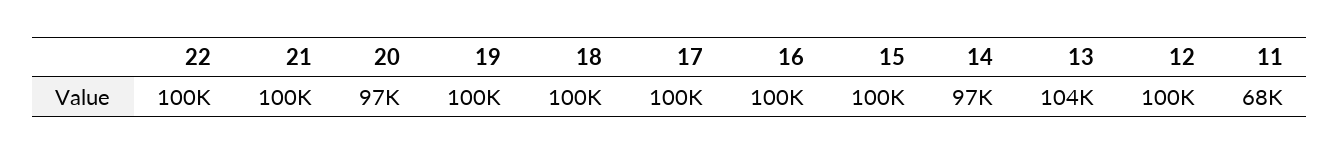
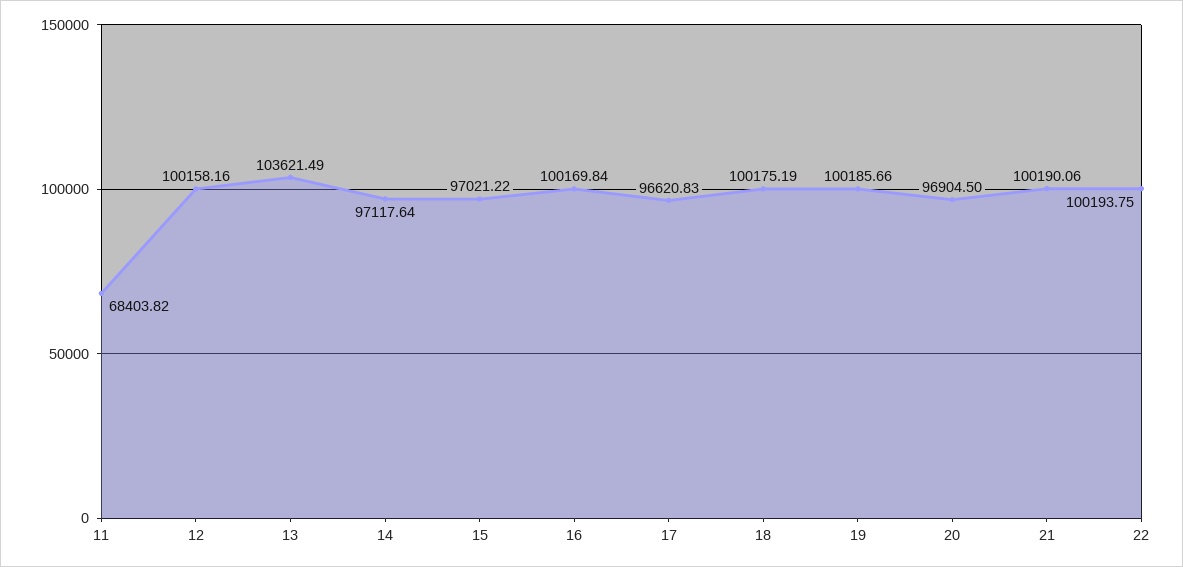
  {
    "22": 100193.75,
    "21": 100190.06,
    "20": 96904.5,
    "19": 100185.66,
    "18": 100175.19,
-   "17": 100000,
+   "17": 96620.83,
    "16": 100169.84,
-   "15": 100000,
+   "15": 97021.22,
    "14": 97117.64,
    "13": 103621.49,
    "12": 100158.16,
    "11": 68403.82
  }

